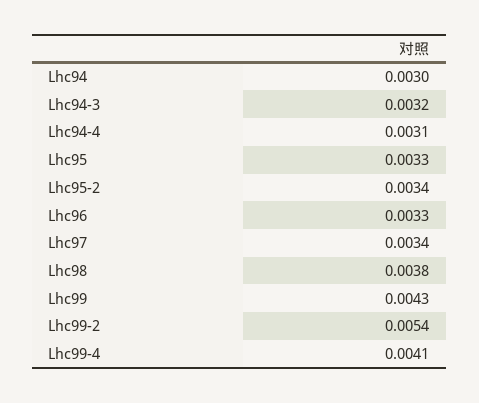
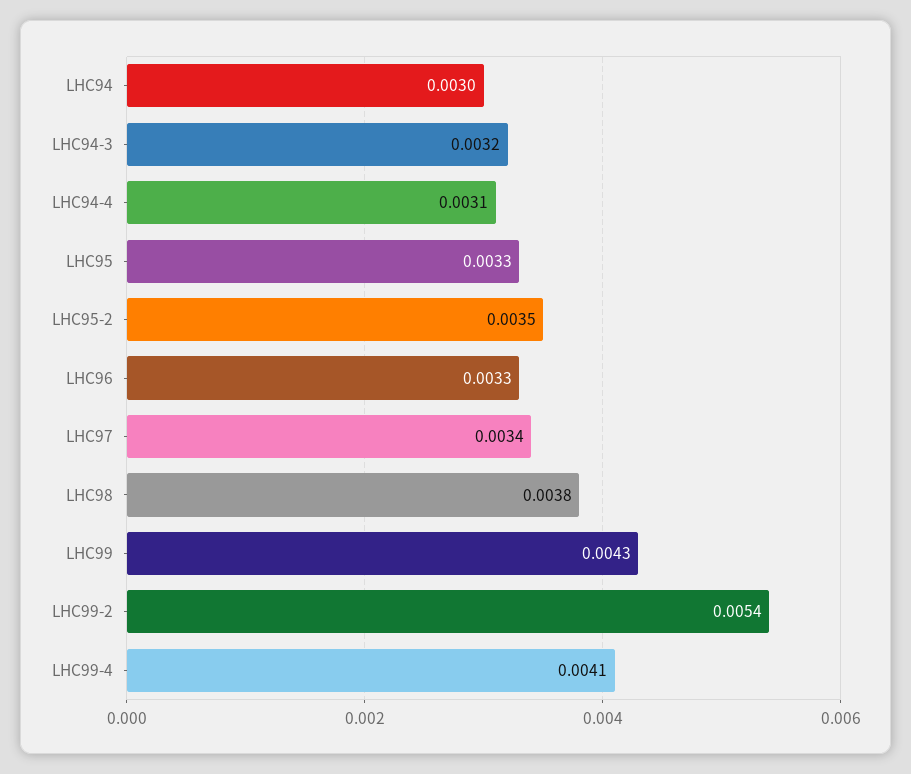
  {
    "Lhc94": 0.003,
    "Lhc94-3": 0.0032,
    "Lhc94-4": 0.0031,
    "Lhc95": 0.0033,
-   "Lhc95-2": 0.0034,
+   "Lhc95-2": 0.0035,
    "Lhc96": 0.0033,
    "Lhc97": 0.0034,
    "Lhc98": 0.0038,
    "Lhc99": 0.0043,
    "Lhc99-2": 0.0054,
    "Lhc99-4": 0.0041
  }

